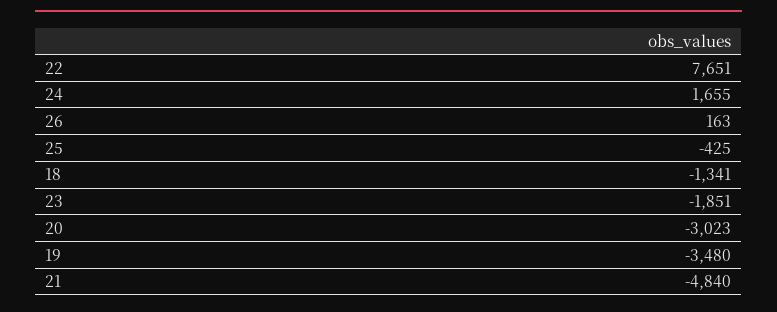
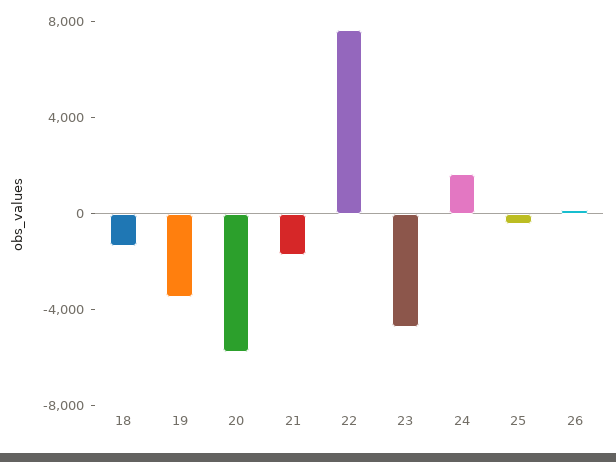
  {
    "22": 7651,
    "24": 1655,
    "26": 163,
    "25": -425,
    "18": -1341,
-   "23": -1851,
+   "23": -5000,
-   "20": -3023,
+   "20": -6000,
    "19": -3480,
-   "21": -4840
+   "21": -2000
  }

